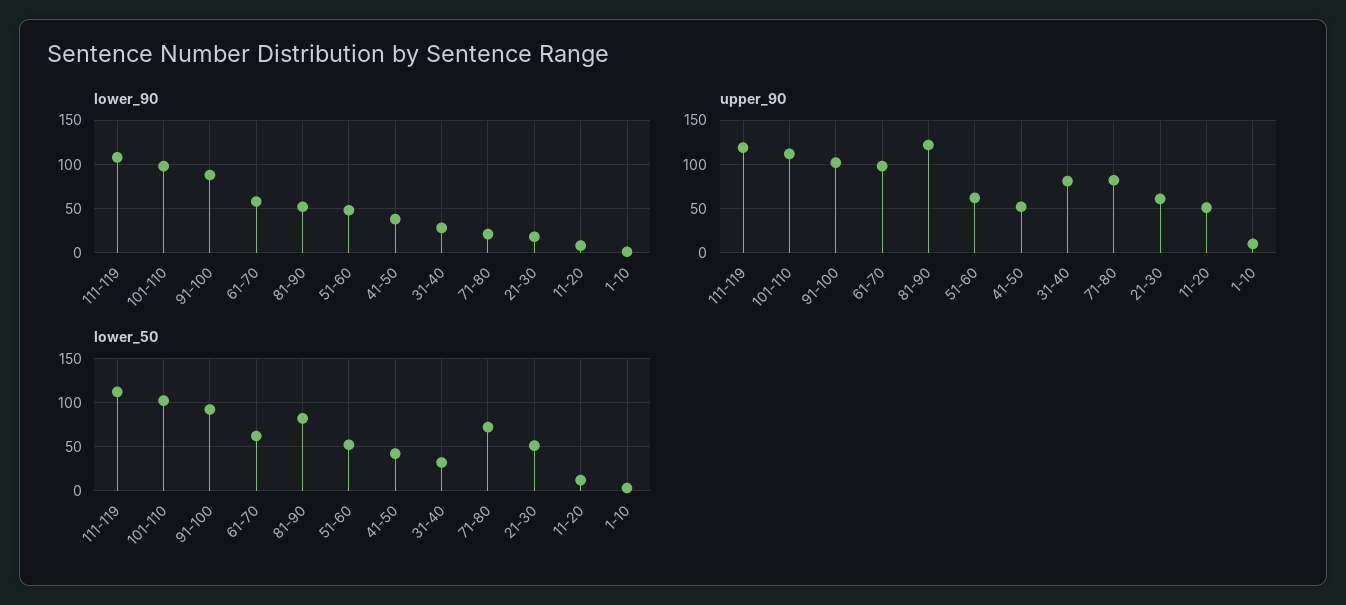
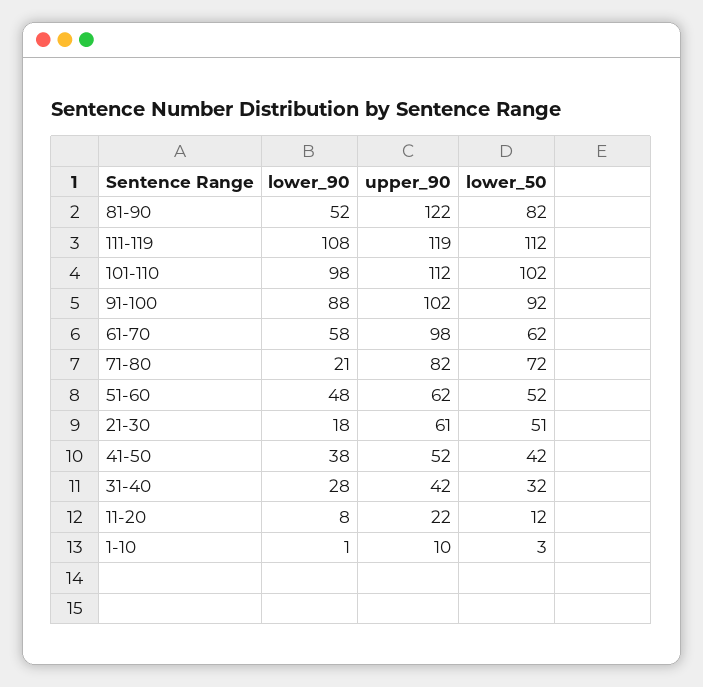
  {
    "lower_90": {
      "111-119": 108,
      "101-110": 98,
      "91-100": 88,
      "61-70": 58,
      "81-90": 52,
      "51-60": 48,
      "41-50": 38,
      "31-40": 28,
      "71-80": 21,
      "21-30": 18,
      "11-20": 8,
      "1-10": 1
    },
    "upper_90": {
      "111-119": 119,
      "101-110": 112,
      "91-100": 102,
      "61-70": 98,
      "81-90": 122,
      "51-60": 62,
      "41-50": 52,
-     "31-40": 80,
+     "31-40": 42,
      "71-80": 82,
      "21-30": 61,
-     "11-20": 50,
+     "11-20": 22,
      "1-10": 10
    },
    "lower_50": {
      "111-119": 112,
      "101-110": 102,
      "91-100": 92,
      "61-70": 62,
      "81-90": 82,
      "51-60": 52,
      "41-50": 42,
      "31-40": 32,
      "71-80": 72,
      "21-30": 51,
      "11-20": 12,
      "1-10": 3
    }
  }

